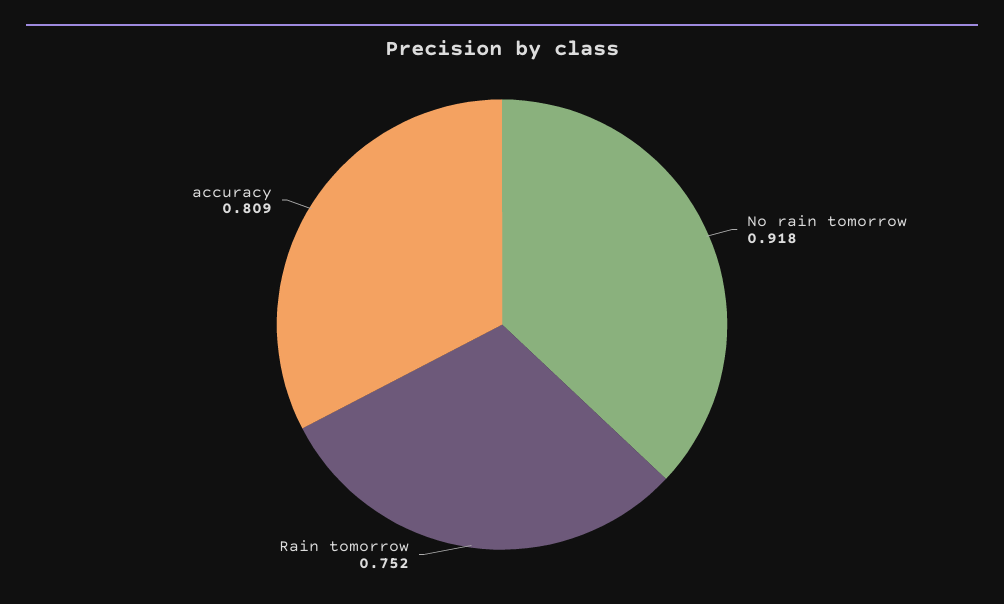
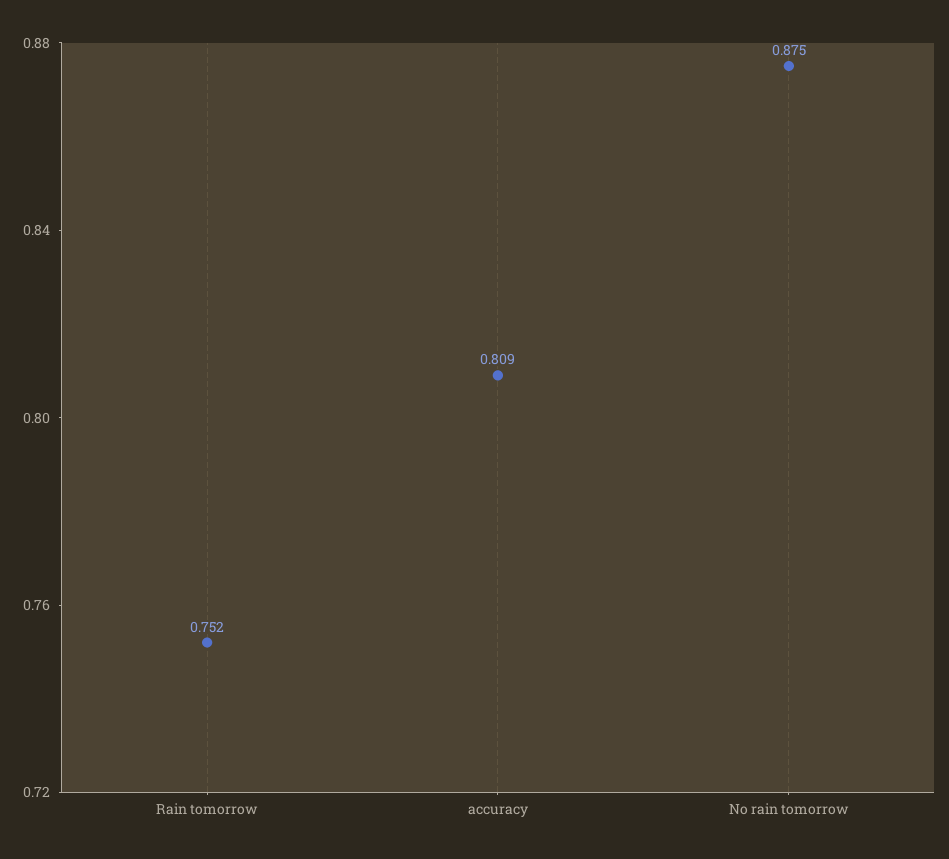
  {
-   "No rain tomorrow": 0.918,
+   "No rain tomorrow": 0.875,
    "Rain tomorrow": 0.752,
    "accuracy": 0.809
  }

